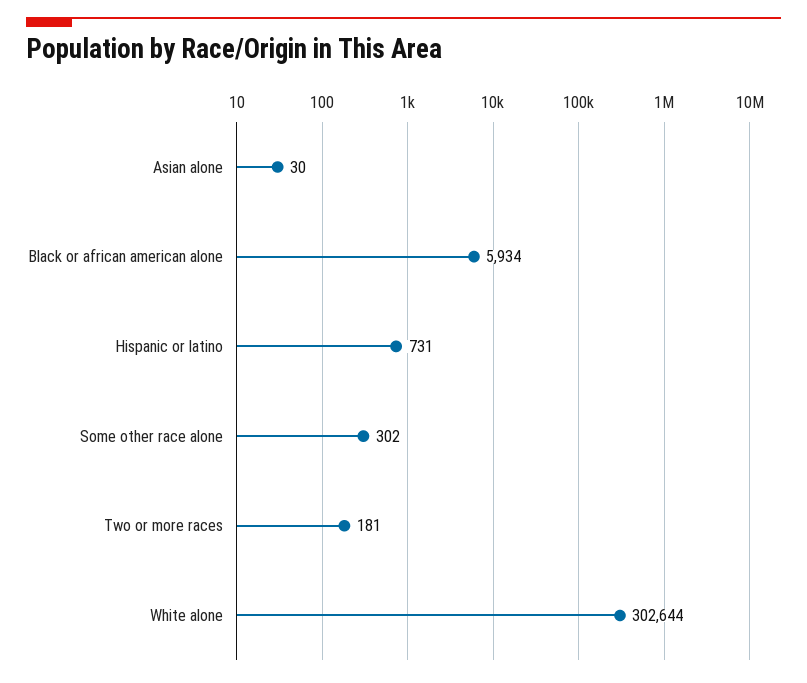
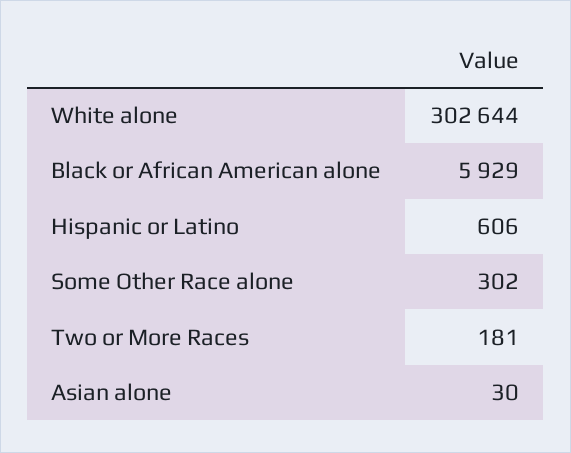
  {
    "Asian alone": 30,
-   "Black or african american alone": 5934,
+   "Black or african american alone": 5929,
-   "Hispanic or latino": 731,
+   "Hispanic or latino": 606,
    "Some other race alone": 302,
    "Two or more races": 181,
    "White alone": 302644
  }

